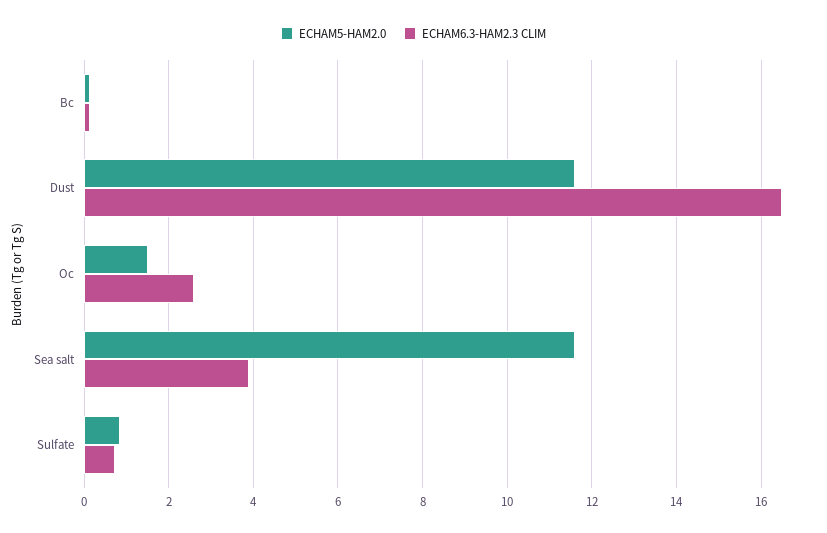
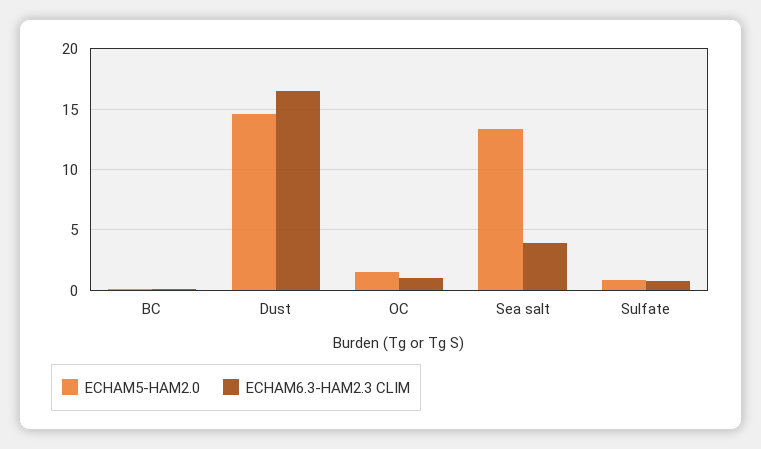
  {
    "ECHAM5-HAM2.0": {
      "Bc": 0.2,
-     "Dust": 11.6,
+     "Dust": 14.5,
      "Oc": 1.6,
-     "Sea salt": 11.6,
+     "Sea salt": 13.5,
      "Sulfate": 0.8
    },
    "ECHAM6.3-HAM2.3 CLIM": {
      "Bc": 0.2,
      "Dust": 16.6,
-     "Oc": 2.6,
+     "Oc": 1,
      "Sea salt": 4,
      "Sulfate": 0.8
    }
  }

